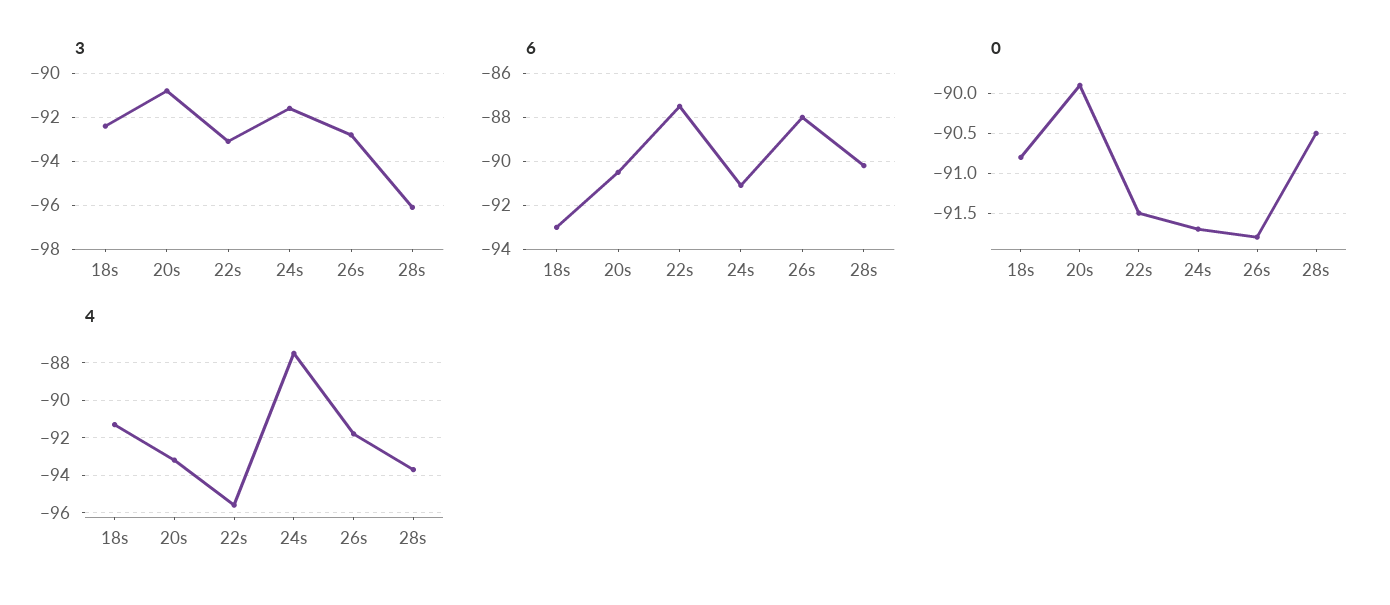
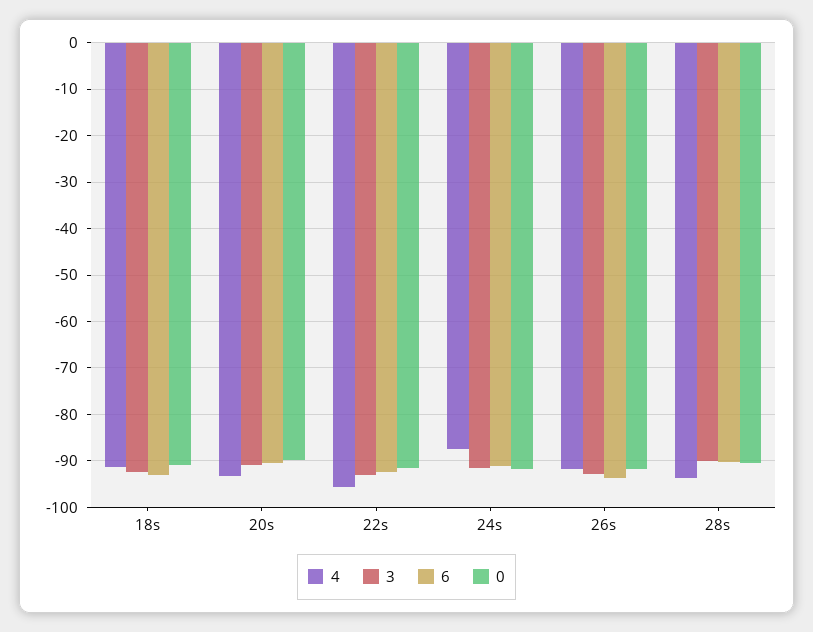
  {
    "3": {
      "18s": -92.5,
      "20s": -91,
      "22s": -93,
      "24s": -91.5,
      "26s": -93,
-     "28s": -96
+     "28s": -90
    },
    "6": {
      "18s": -93,
      "20s": -90.5,
-     "22s": -87.5,
+     "22s": -92,
      "24s": -91,
-     "26s": -88,
+     "26s": -94,
      "28s": -90
    },
    "0": {
      "18s": -90.8,
      "20s": -89.9,
      "22s": -91.5,
      "24s": -91.7,
      "26s": -91.8,
      "28s": -90.5
    },
    "4": {
      "18s": -91.5,
      "20s": -93,
      "22s": -95.5,
      "24s": -87.5,
      "26s": -92,
      "28s": -93.5
    }
  }

